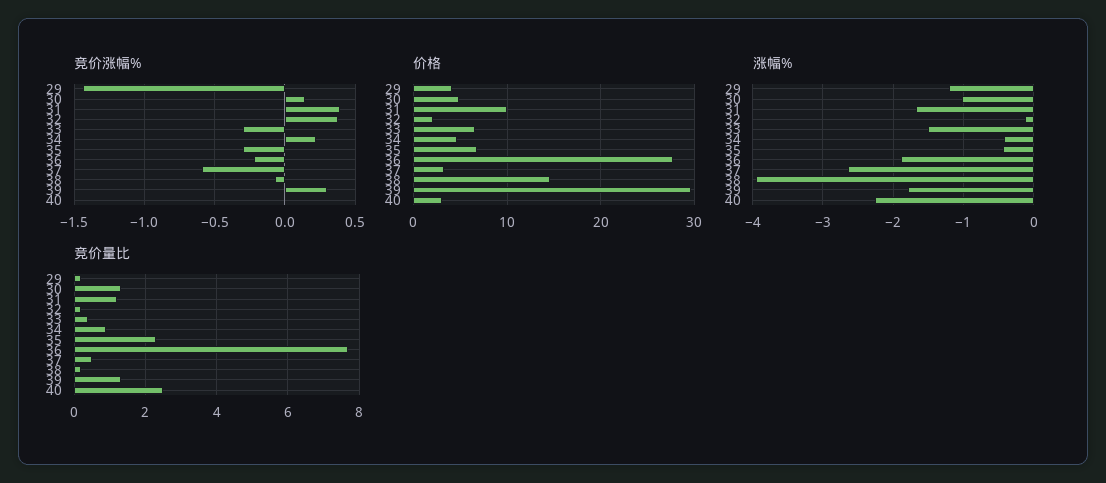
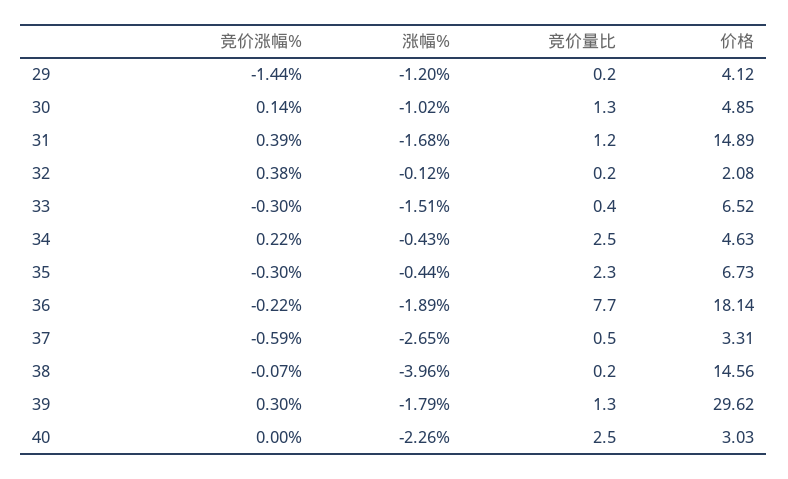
  {
    "竞价涨幅%": {
      "29": -1.44,
      "30": 0.14,
      "31": 0.39,
      "32": 0.38,
      "33": -0.3,
      "34": 0.22,
      "35": -0.3,
      "36": -0.22,
      "37": -0.59,
      "38": -0.07,
      "39": 0.3,
      "40": 0
    },
    "价格": {
      "29": 4.12,
      "30": 4.85,
-     "31": 10,
+     "31": 14.89,
      "32": 2.08,
      "33": 6.52,
      "34": 4.63,
      "35": 6.73,
-     "36": 28,
+     "36": 18.14,
      "37": 3.31,
      "38": 14.56,
      "39": 29.62,
      "40": 3.03
    },
    "涨幅%": {
      "29": -1.2,
      "30": -1.02,
      "31": -1.68,
      "32": -0.12,
      "33": -1.51,
      "34": -0.43,
      "35": -0.44,
      "36": -1.89,
      "37": -2.65,
      "38": -3.96,
      "39": -1.79,
      "40": -2.26
    },
    "竞价量比": {
      "29": 0.2,
      "30": 1.3,
      "31": 1.2,
      "32": 0.2,
      "33": 0.4,
-     "34": 1,
+     "34": 2.5,
      "35": 2.3,
      "36": 7.7,
      "37": 0.5,
      "38": 0.2,
      "39": 1.3,
      "40": 2.5
    }
  }

